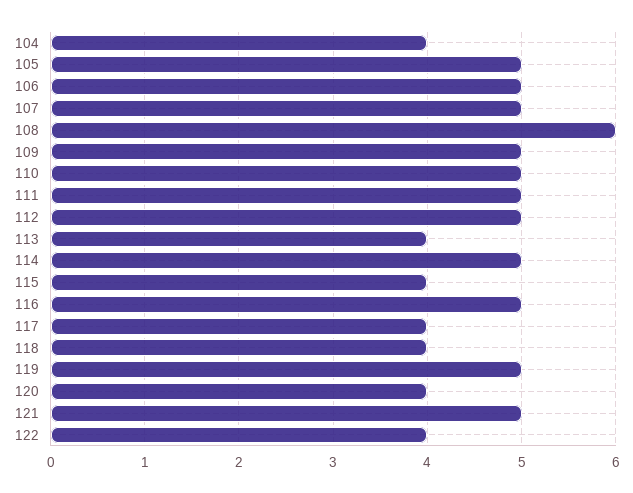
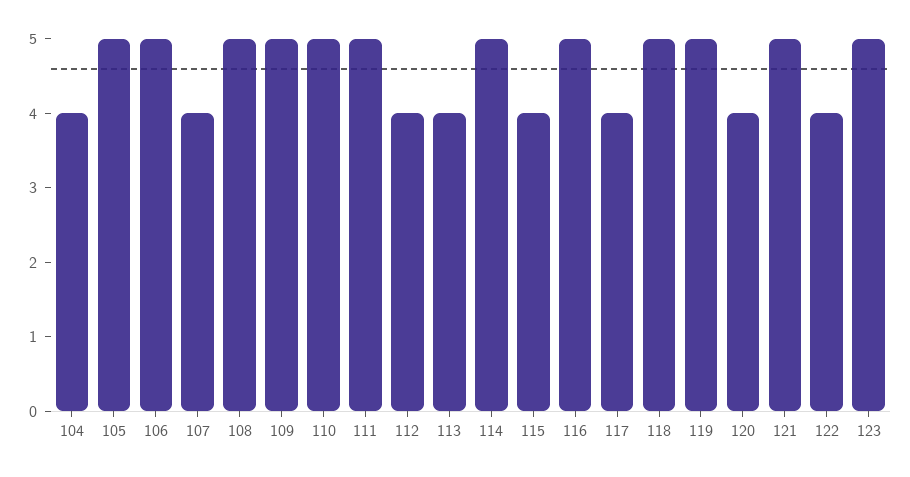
  {
    "104": 4,
    "105": 5,
    "106": 5,
-   "107": 5,
+   "107": 4,
-   "108": 6,
+   "108": 5,
    "109": 5,
    "110": 5,
    "111": 5,
-   "112": 5,
+   "112": 4,
    "113": 4,
    "114": 5,
    "115": 4,
    "116": 5,
    "117": 4,
-   "118": 4,
+   "118": 5,
    "119": 5,
    "120": 4,
    "121": 5,
-   "122": 4
+   "122": 4,
+   "123": 5
  }

